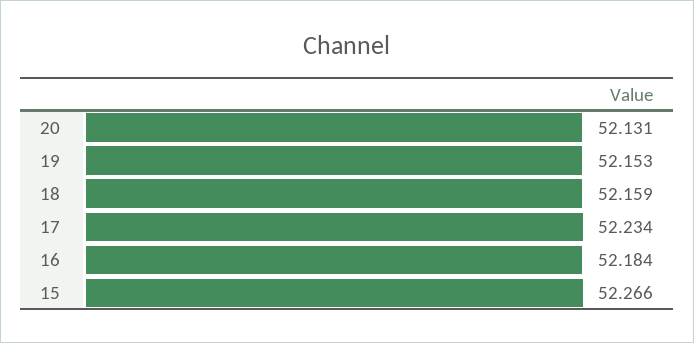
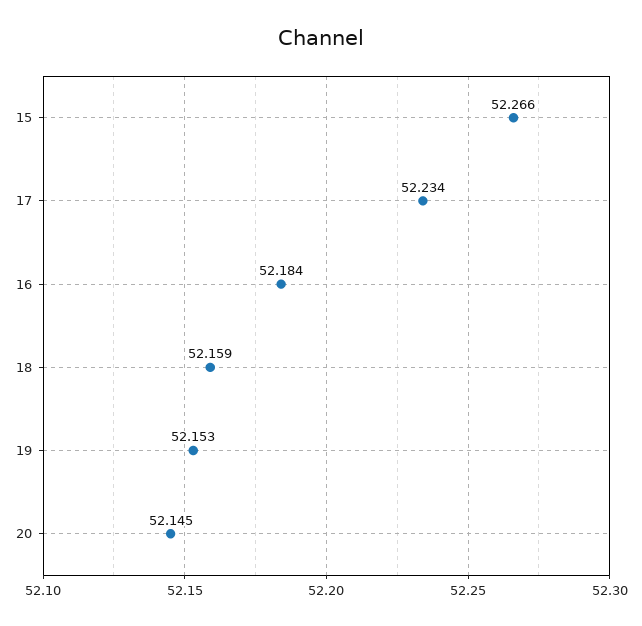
  {
-   "20": 52.131,
+   "20": 52.145,
    "19": 52.153,
    "18": 52.159,
    "17": 52.234,
    "16": 52.184,
    "15": 52.266
  }

